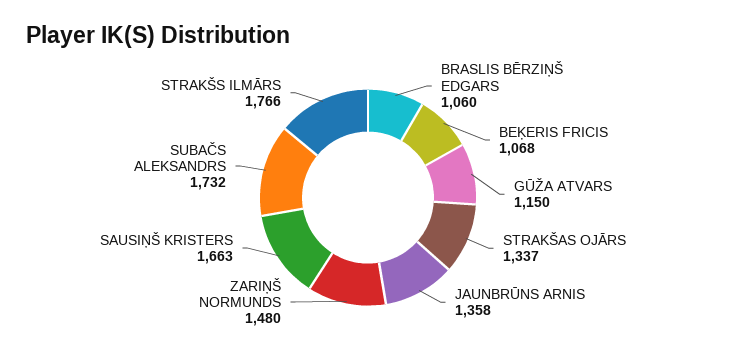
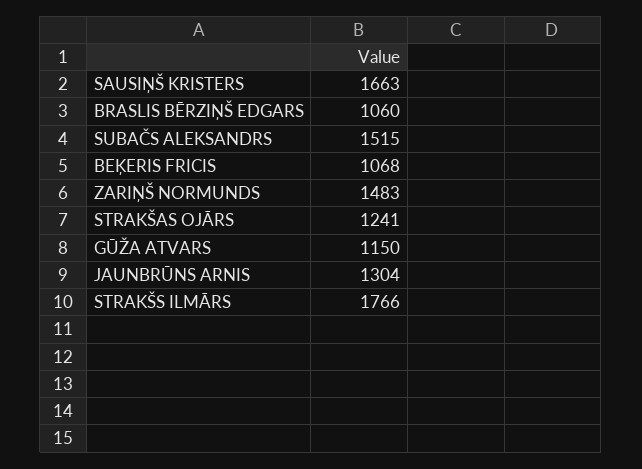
  {
    "BRASLIS BĒRZIŅŠ EDGARS": 1060,
    "BEĶERIS FRICIS": 1068,
    "GŪŽA ATVARS": 1150,
-   "STRAKŠAS OJĀRS": 1337,
+   "STRAKŠAS OJĀRS": 1241,
-   "JAUNBRŪNS ARNIS": 1358,
+   "JAUNBRŪNS ARNIS": 1304,
-   "ZARIŅŠ NORMUNDS": 1480,
+   "ZARIŅŠ NORMUNDS": 1483,
    "SAUSIŅŠ KRISTERS": 1663,
-   "SUBAČS ALEKSANDRS": 1732,
+   "SUBAČS ALEKSANDRS": 1515,
    "STRAKŠS ILMĀRS": 1766
  }

